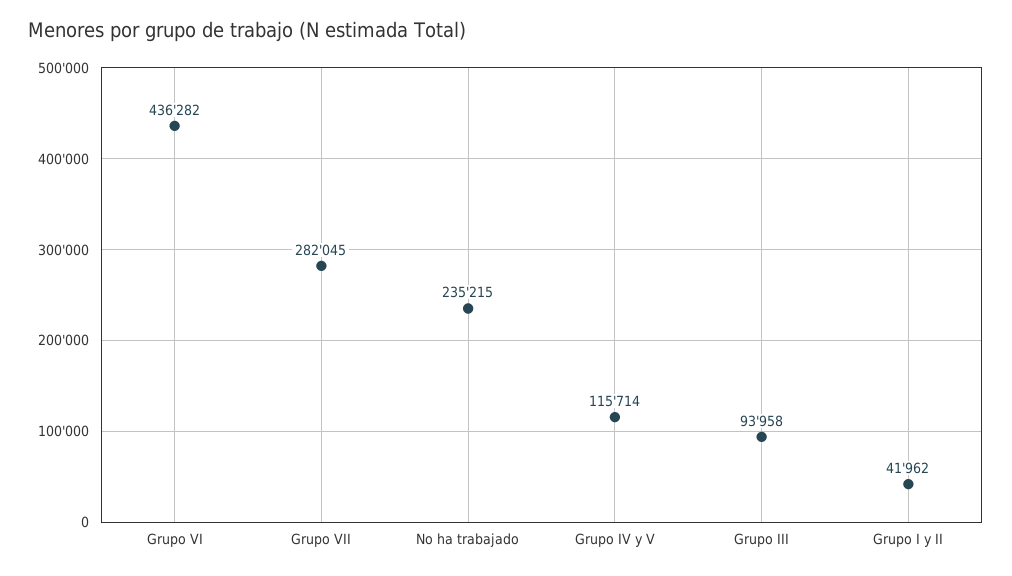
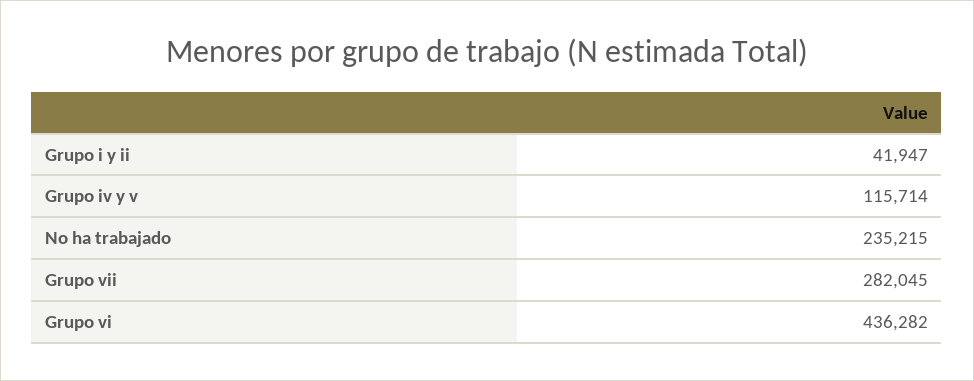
  {
    "Grupo VI": 436282,
    "Grupo VII": 282045,
    "No ha trabajado": 235215,
    "Grupo IV y V": 115714,
-   "Grupo III": 93958,
-   "Grupo I y II": 41962
+   "Grupo I y II": 41947
  }

